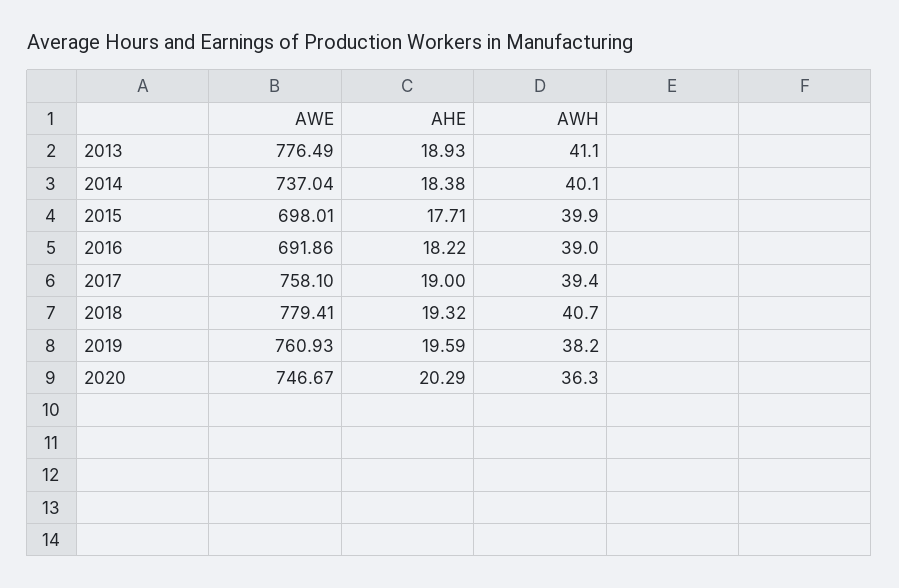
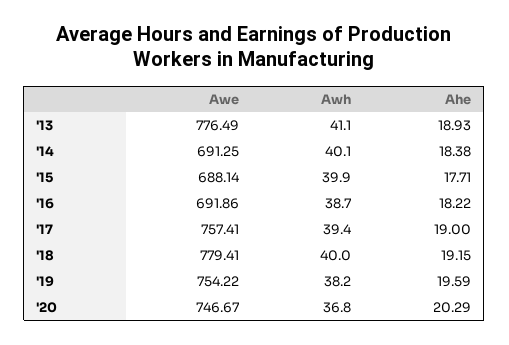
  {
    "AWE": {
      "2013": 776.49,
-     "2014": 737.04,
+     "2014": 691.25,
-     "2015": 698.01,
+     "2015": 688.14,
      "2016": 691.86,
-     "2017": 758.1,
+     "2017": 757.41,
      "2018": 779.41,
-     "2019": 760.93,
+     "2019": 754.22,
      "2020": 746.67
    },
    "AHE": {
      "2013": 18.93,
      "2014": 18.38,
      "2015": 17.71,
      "2016": 18.22,
      "2017": 19,
-     "2018": 19.32,
+     "2018": 19.15,
      "2019": 19.59,
      "2020": 20.29
    },
    "AWH": {
      "2013": 41.1,
      "2014": 40.1,
      "2015": 39.9,
-     "2016": 39,
+     "2016": 38.7,
      "2017": 39.4,
-     "2018": 40.7,
+     "2018": 40,
      "2019": 38.2,
-     "2020": 36.3
+     "2020": 36.8
    }
  }

